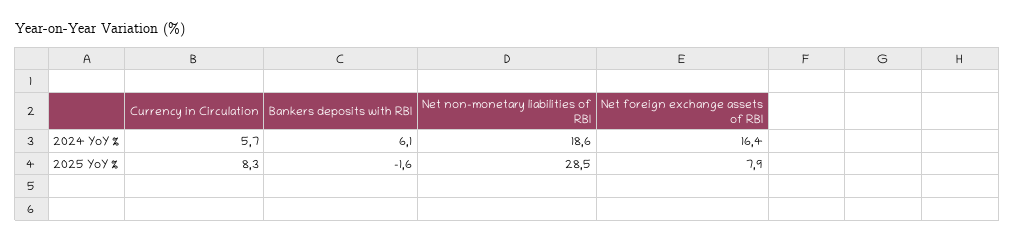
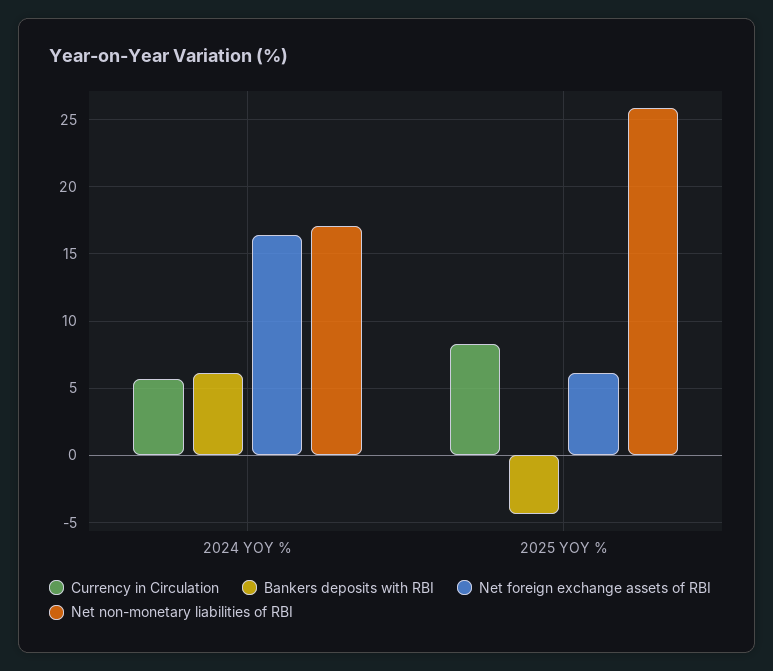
  {
    "Currency in Circulation": {
      "2024 YoY %": 5.7,
      "2025 YoY %": 8.3
    },
    "Bankers deposits with RBI": {
      "2024 YoY %": 6.1,
-     "2025 YoY %": -1.6
+     "2025 YoY %": -4.5
    },
    "Net non-monetary liabilities of RBI": {
-     "2024 YoY %": 18.6,
+     "2024 YoY %": 17,
-     "2025 YoY %": 28.5
+     "2025 YoY %": 26
    },
    "Net foreign exchange assets of RBI": {
      "2024 YoY %": 16.4,
-     "2025 YoY %": 7.9
+     "2025 YoY %": 6
    }
  }

